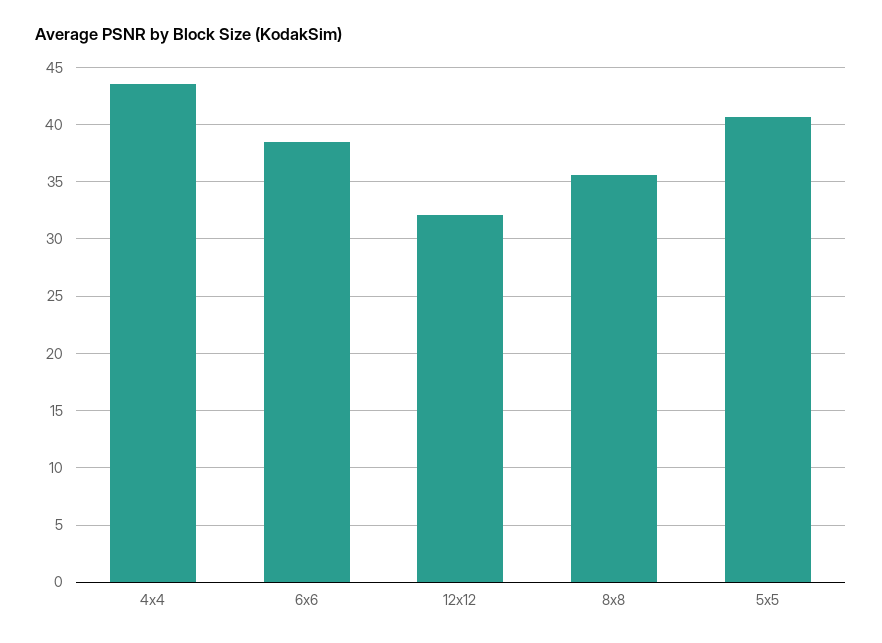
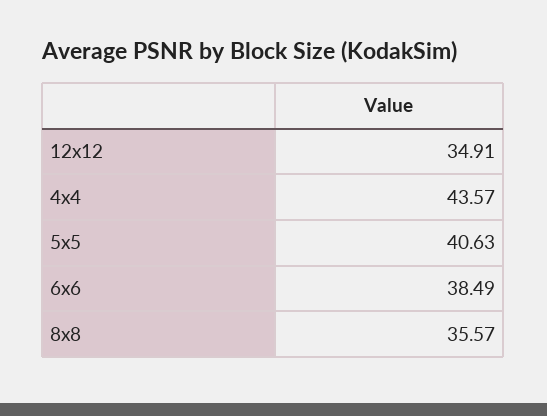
  {
    "4x4": 43.57,
    "6x6": 38.49,
-   "12x12": 32,
+   "12x12": 34.91,
    "8x8": 35.57,
    "5x5": 40.63
  }

